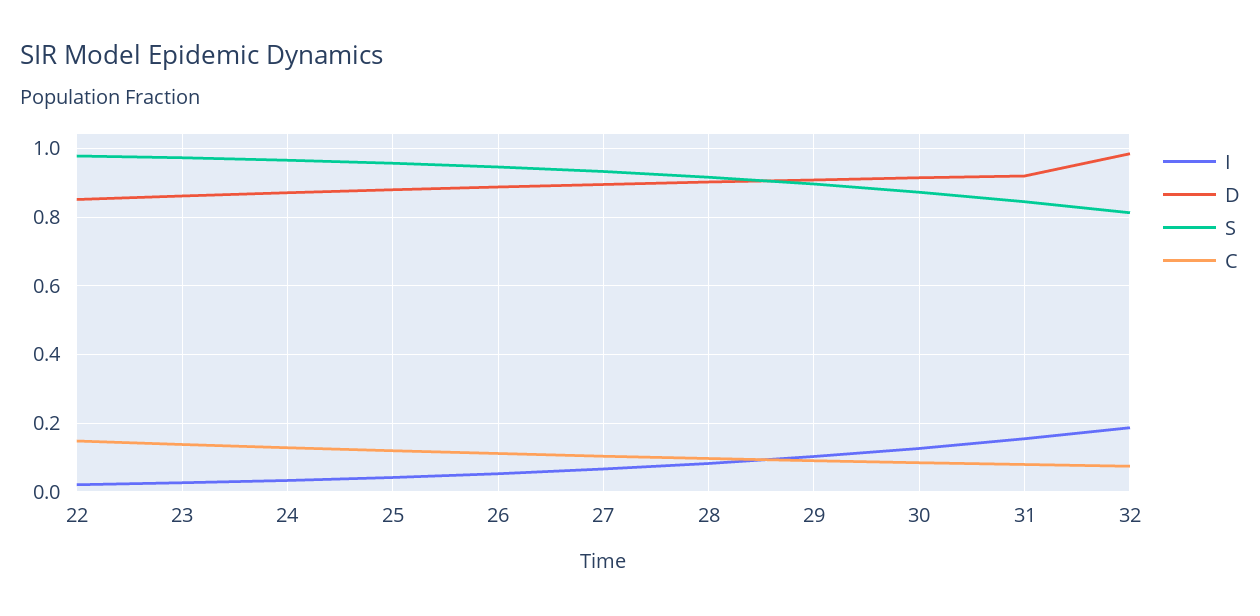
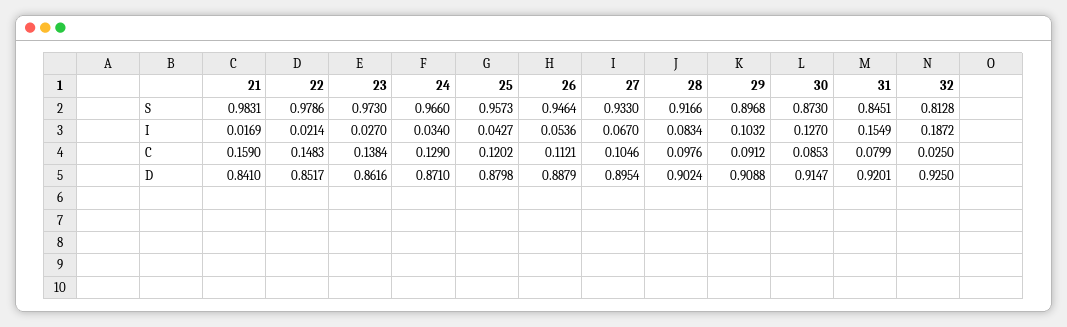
  {
    "I": {
      "22": 0.0214,
      "23": 0.027,
      "24": 0.034,
      "25": 0.0427,
      "26": 0.0536,
      "27": 0.067,
      "28": 0.0834,
      "29": 0.1032,
      "30": 0.127,
      "31": 0.1549,
-     "32": 0.1872
+     "32": 0.1872,
+     "21": 0.0169
    },
    "D": {
      "22": 0.8517,
      "23": 0.8616,
      "24": 0.871,
      "25": 0.8798,
      "26": 0.8879,
      "27": 0.8954,
      "28": 0.9024,
      "29": 0.9088,
      "30": 0.9147,
      "31": 0.9201,
-     "32": 0.98
+     "32": 0.925,
+     "21": 0.841
    },
    "S": {
      "22": 0.9786,
      "23": 0.973,
      "24": 0.966,
      "25": 0.9573,
      "26": 0.9464,
      "27": 0.933,
      "28": 0.9166,
      "29": 0.8968,
      "30": 0.873,
      "31": 0.8451,
-     "32": 0.8128
+     "32": 0.8128,
+     "21": 0.9831
    },
    "C": {
      "22": 0.1483,
      "23": 0.1384,
      "24": 0.129,
      "25": 0.1202,
      "26": 0.1121,
      "27": 0.1046,
      "28": 0.0976,
      "29": 0.0912,
      "30": 0.0853,
      "31": 0.0799,
-     "32": 0.08
+     "32": 0.025,
+     "21": 0.159
    }
  }

